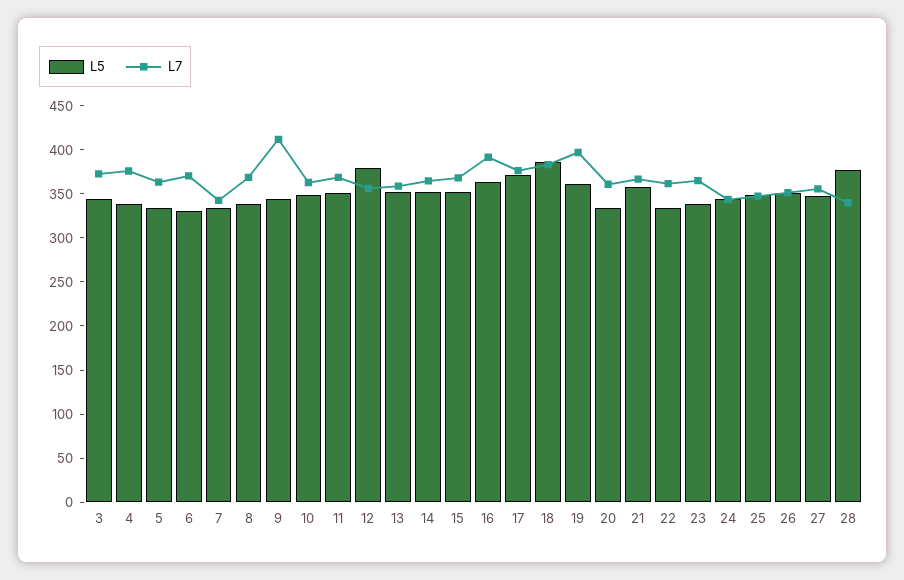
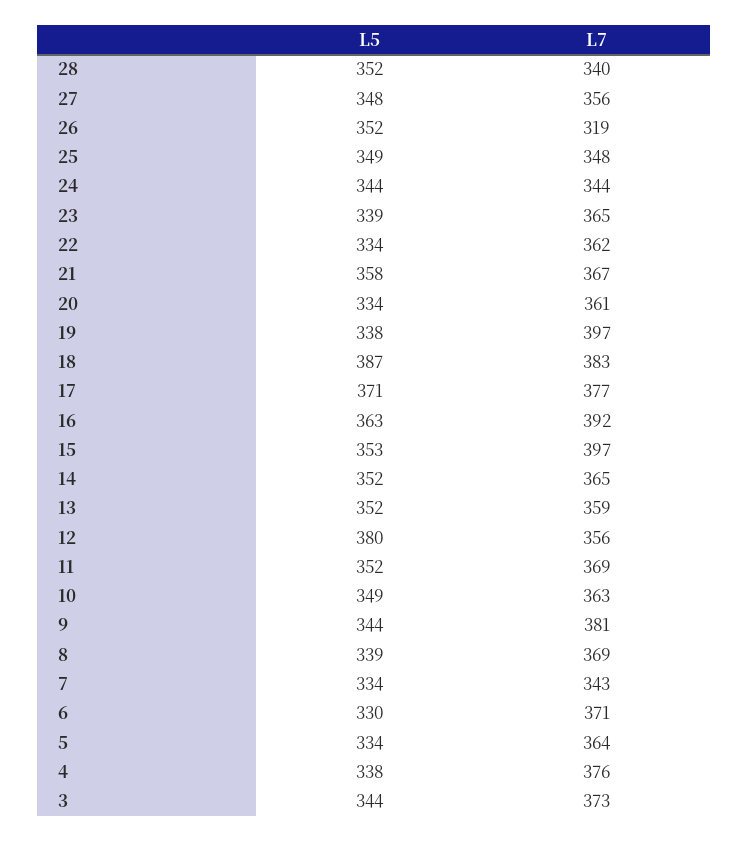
  {
    "L5": {
      "3": 344,
      "4": 338,
      "5": 334,
      "6": 330,
      "7": 334,
      "8": 339,
      "9": 344,
      "10": 349,
      "11": 352,
      "12": 380,
      "13": 352,
      "14": 352,
      "15": 353,
      "16": 363,
      "17": 371,
      "18": 387,
-     "19": 360,
+     "19": 338,
      "20": 334,
      "21": 358,
      "22": 334,
      "23": 339,
      "24": 344,
      "25": 349,
      "26": 352,
      "27": 348,
-     "28": 380
+     "28": 352
    },
    "L7": {
      "3": 373,
      "4": 376,
      "5": 364,
      "6": 371,
      "7": 343,
      "8": 369,
-     "9": 410,
+     "9": 381,
      "10": 363,
      "11": 369,
      "12": 356,
      "13": 359,
      "14": 365,
-     "15": 370,
+     "15": 397,
      "16": 392,
      "17": 377,
      "18": 383,
      "19": 397,
      "20": 361,
      "21": 367,
      "22": 362,
      "23": 365,
      "24": 344,
      "25": 348,
-     "26": 350,
+     "26": 319,
      "27": 356,
      "28": 340
    }
  }

